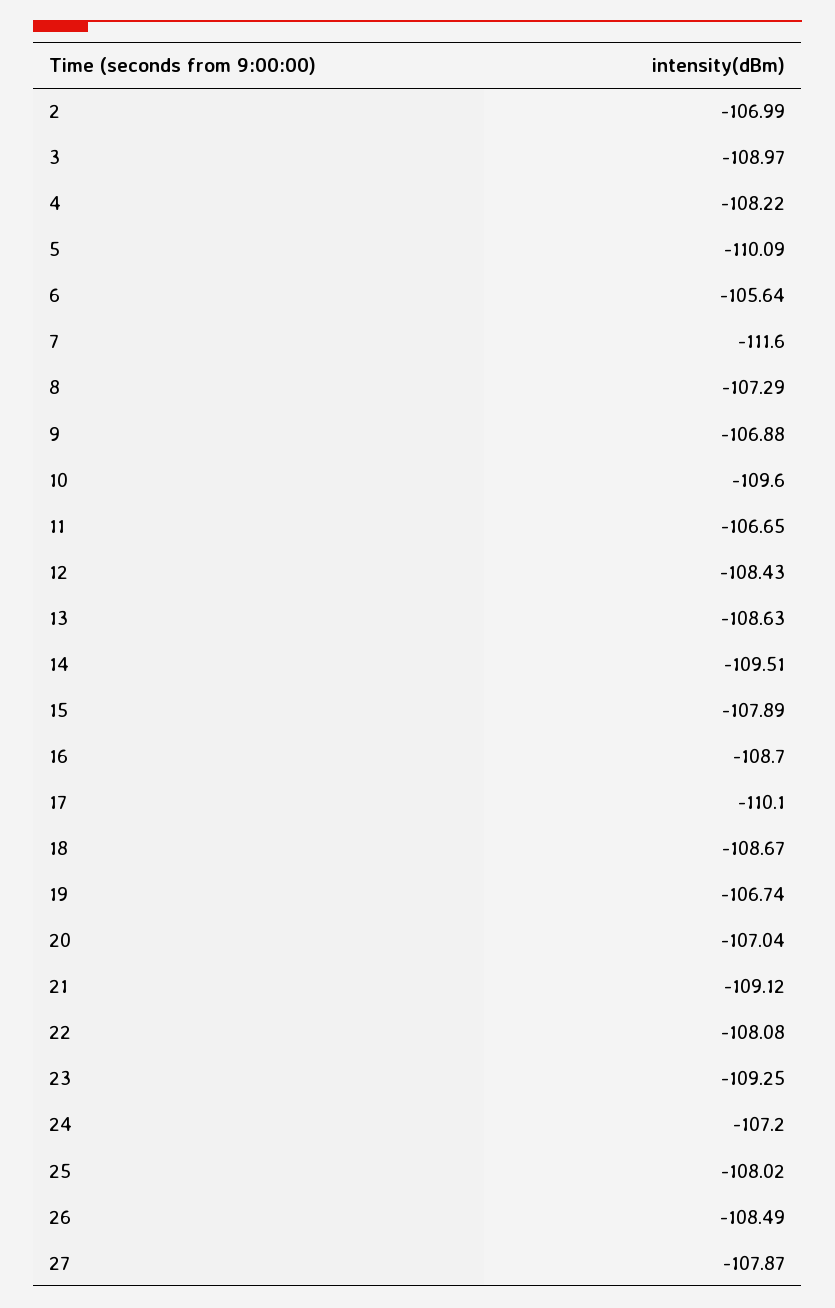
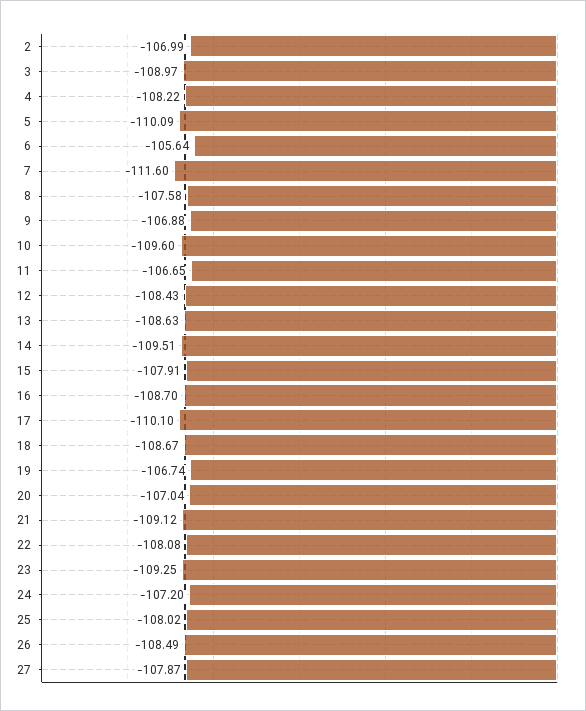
  {
    "2": -106.99,
    "3": -108.97,
    "4": -108.22,
    "5": -110.09,
    "6": -105.64,
    "7": -111.6,
-   "8": -107.29,
+   "8": -107.58,
    "9": -106.88,
    "10": -109.6,
    "11": -106.65,
    "12": -108.43,
    "13": -108.63,
    "14": -109.51,
-   "15": -107.89,
+   "15": -107.91,
    "16": -108.7,
    "17": -110.1,
    "18": -108.67,
    "19": -106.74,
    "20": -107.04,
    "21": -109.12,
    "22": -108.08,
    "23": -109.25,
    "24": -107.2,
    "25": -108.02,
    "26": -108.49,
    "27": -107.87
  }

